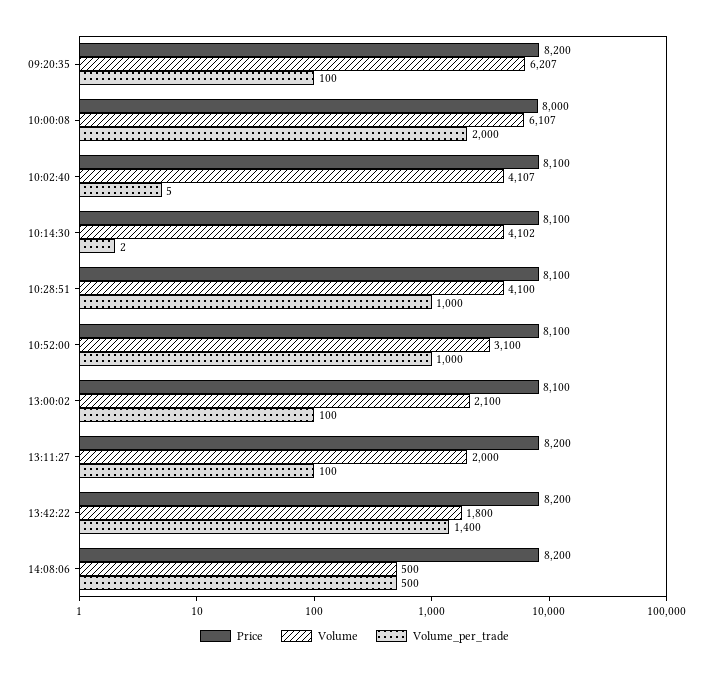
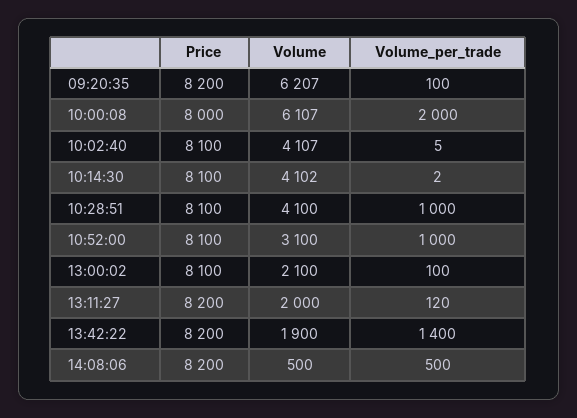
  {
    "Price": {
      "09:20:35": 8200,
      "10:00:08": 8000,
      "10:02:40": 8100,
      "10:14:30": 8100,
      "10:28:51": 8100,
      "10:52:00": 8100,
      "13:00:02": 8100,
      "13:11:27": 8200,
      "13:42:22": 8200,
      "14:08:06": 8200
    },
    "Volume": {
      "09:20:35": 6207,
      "10:00:08": 6107,
      "10:02:40": 4107,
      "10:14:30": 4102,
      "10:28:51": 4100,
      "10:52:00": 3100,
      "13:00:02": 2100,
      "13:11:27": 2000,
-     "13:42:22": 1800,
+     "13:42:22": 1900,
      "14:08:06": 500
    },
    "Volume_per_trade": {
      "09:20:35": 100,
      "10:00:08": 2000,
      "10:02:40": 5,
      "10:14:30": 2,
      "10:28:51": 1000,
      "10:52:00": 1000,
      "13:00:02": 100,
-     "13:11:27": 100,
+     "13:11:27": 120,
      "13:42:22": 1400,
      "14:08:06": 500
    }
  }

